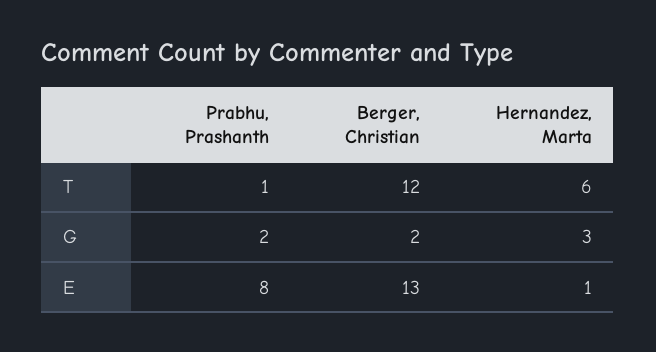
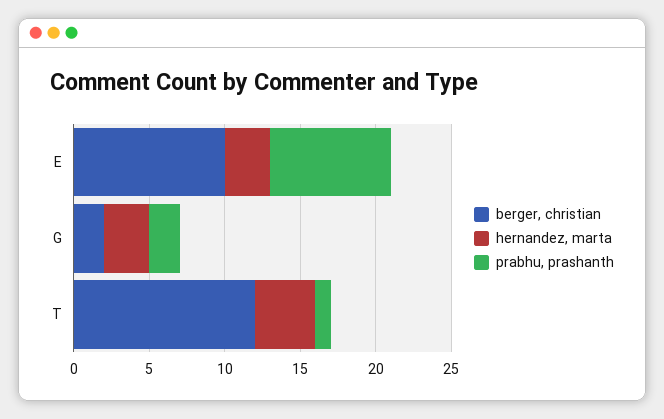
  {
    "Prabhu, Prashanth": {
      "T": 1,
      "G": 2,
      "E": 8
    },
    "Berger, Christian": {
      "T": 12,
      "G": 2,
-     "E": 13
+     "E": 10
    },
    "Hernandez, Marta": {
-     "T": 6,
+     "T": 4,
      "G": 3,
-     "E": 1
+     "E": 3
    }
  }

